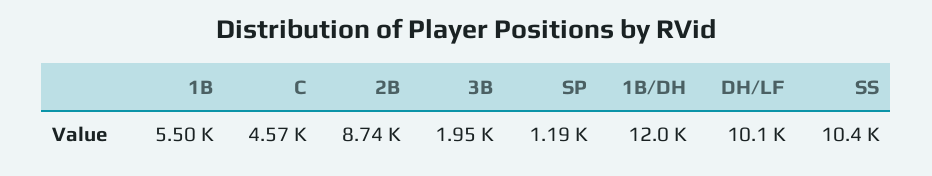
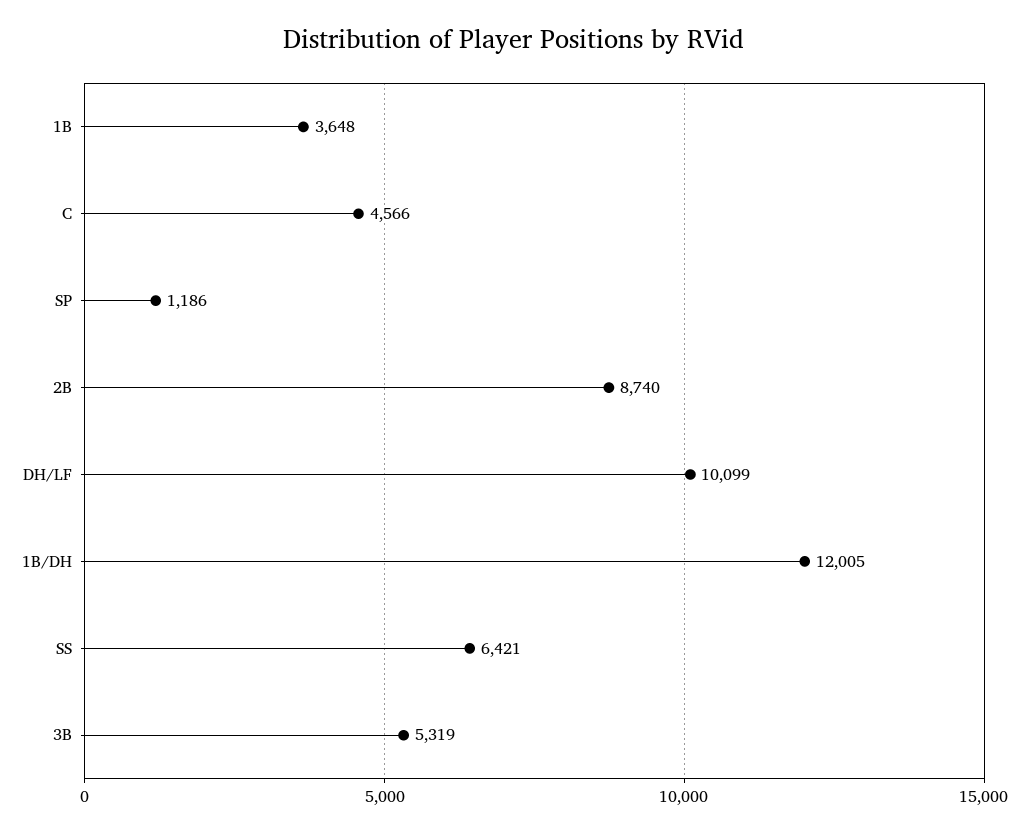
  {
-   "1B": 5500,
+   "1B": 3648,
    "C": 4566,
    "2B": 8740,
-   "3B": 1950,
+   "3B": 5319,
    "SP": 1186,
    "1B/DH": 12005,
    "DH/LF": 10099,
-   "SS": 10400
+   "SS": 6421
  }

